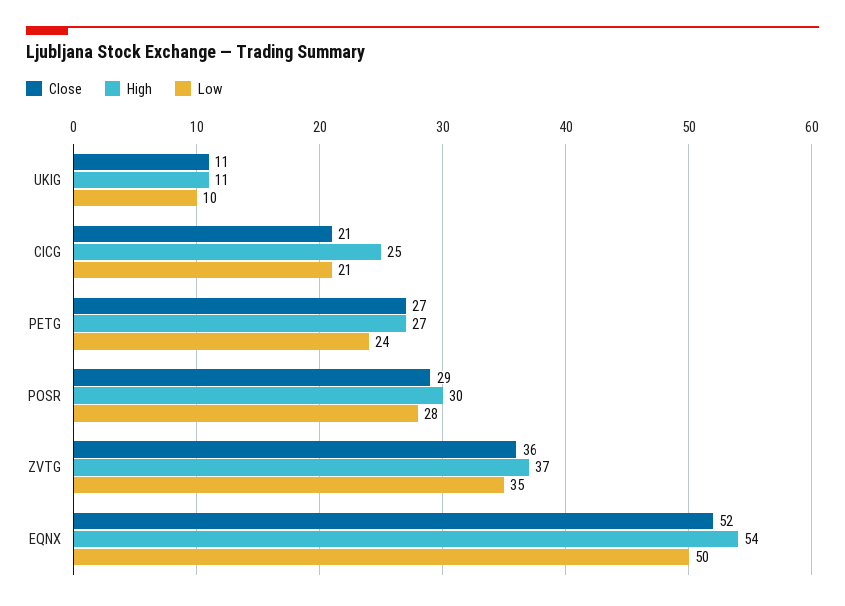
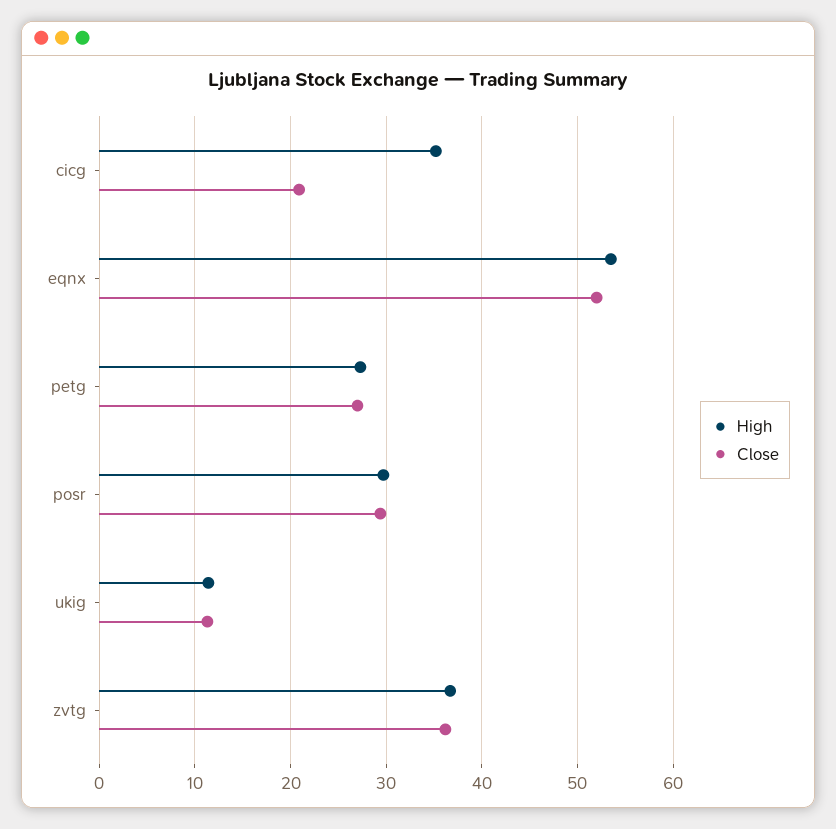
  {
    "Close": {
      "UKIG": 11,
      "CICG": 21,
      "PETG": 27,
      "POSR": 29,
      "ZVTG": 36,
      "EQNX": 52
    },
    "High": {
      "UKIG": 11,
-     "CICG": 25,
+     "CICG": 35,
      "PETG": 27,
      "POSR": 30,
      "ZVTG": 37,
      "EQNX": 54
-   },
+   }
-   "Low": {
-     "UKIG": 10,
-     "CICG": 21,
-     "PETG": 24,
-     "POSR": 28,
-     "ZVTG": 35,
-     "EQNX": 50
-   }
  }

